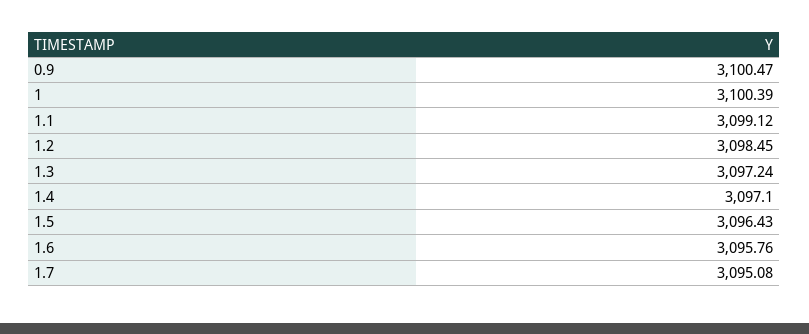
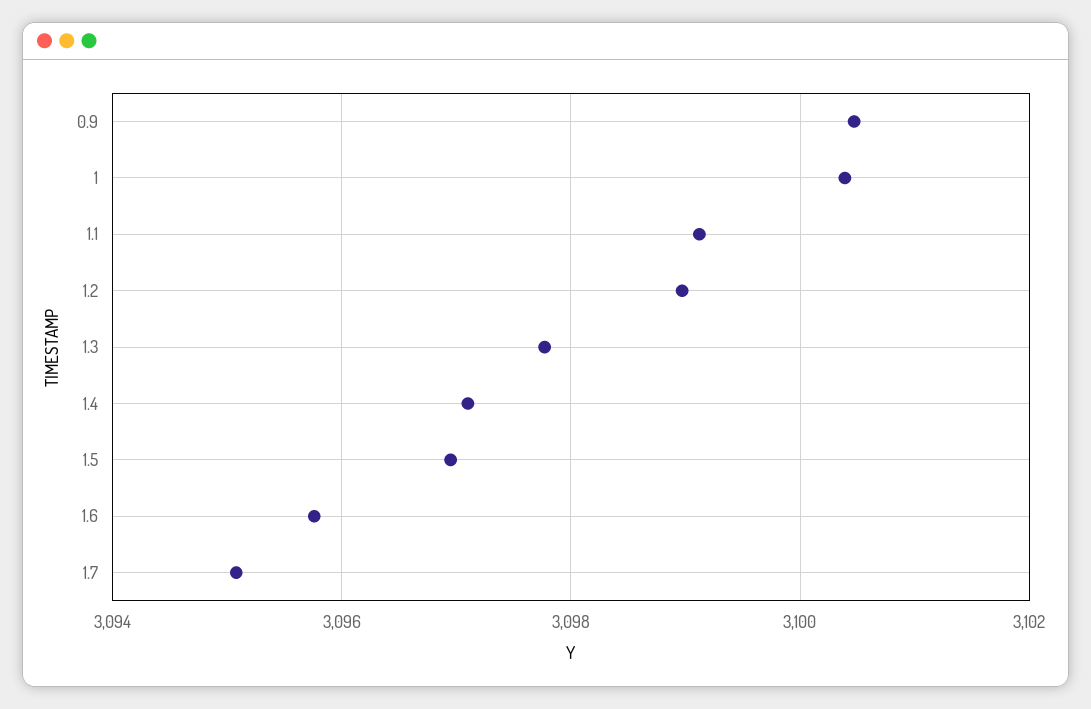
  {
    "0.9": 3100.47,
    "1": 3100.39,
    "1.1": 3099.12,
-   "1.2": 3098.45,
+   "1.2": 3099,
-   "1.3": 3097.24,
+   "1.3": 3097.8,
    "1.4": 3097.1,
-   "1.5": 3096.43,
+   "1.5": 3097,
    "1.6": 3095.76,
    "1.7": 3095.08
  }

